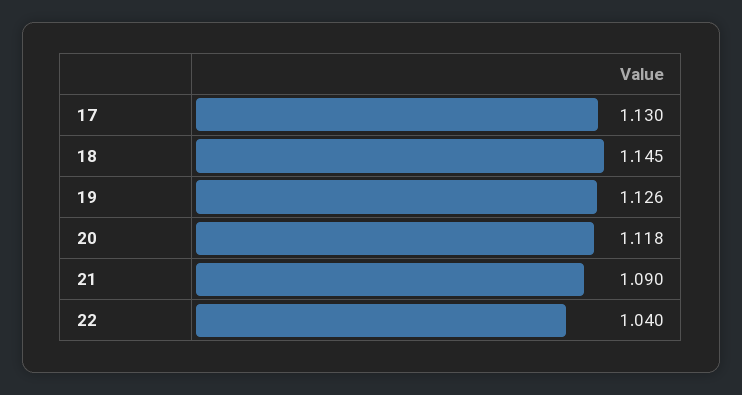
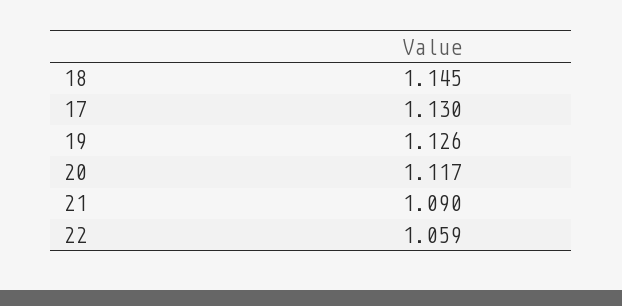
  {
    "17": 1.13,
    "18": 1.145,
    "19": 1.126,
-   "20": 1.118,
+   "20": 1.117,
    "21": 1.09,
-   "22": 1.04
+   "22": 1.059
  }

